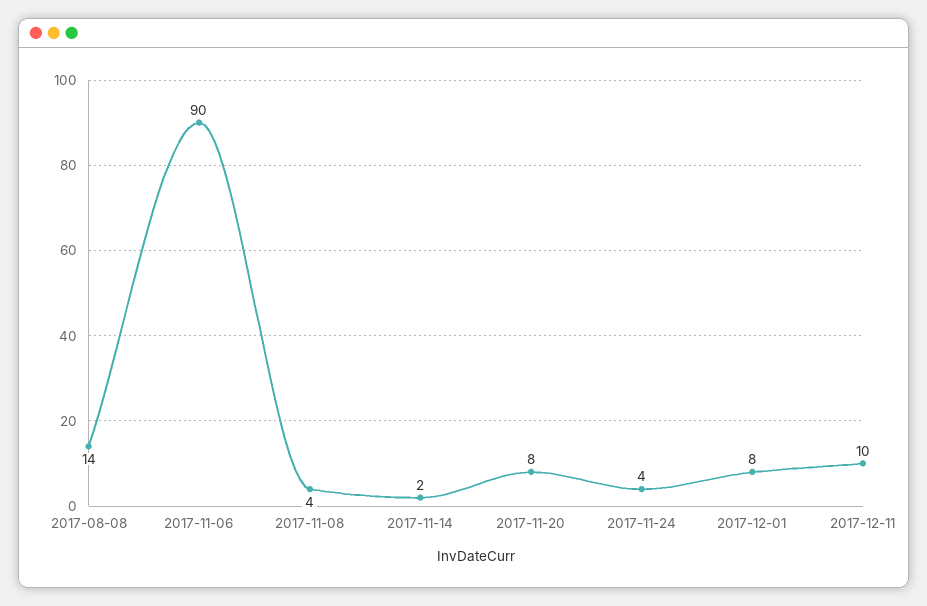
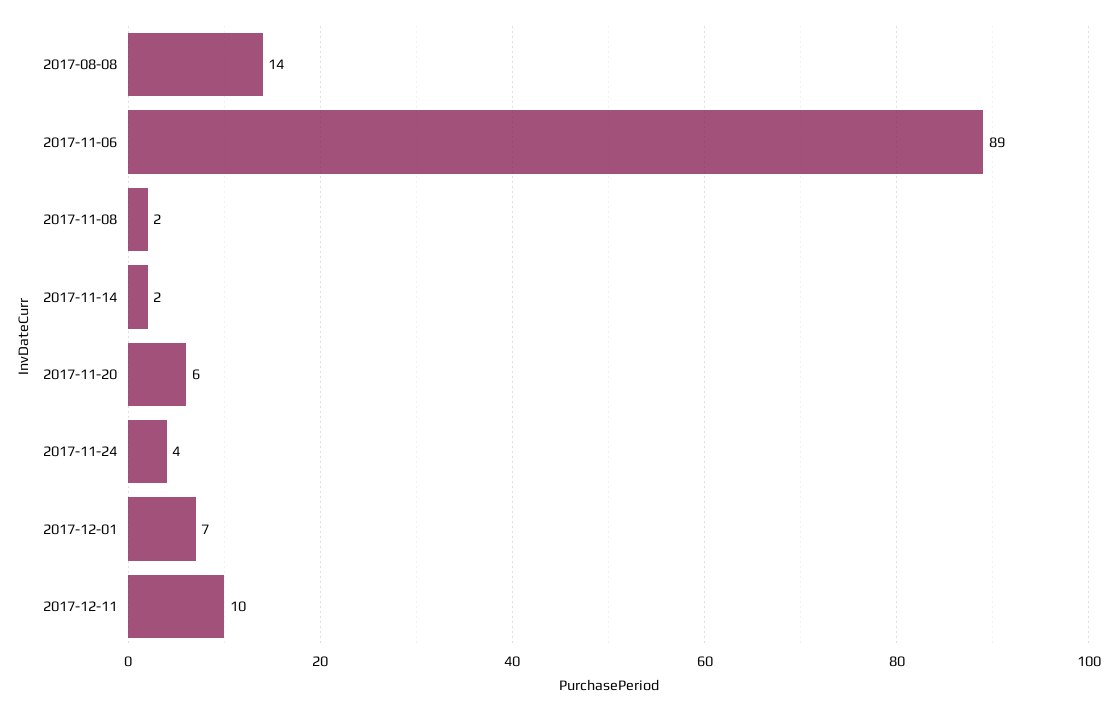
  {
    "2017-08-08": 14,
-   "2017-11-06": 90,
+   "2017-11-06": 89,
-   "2017-11-08": 4,
+   "2017-11-08": 2,
    "2017-11-14": 2,
-   "2017-11-20": 8,
+   "2017-11-20": 6,
    "2017-11-24": 4,
-   "2017-12-01": 8,
+   "2017-12-01": 7,
    "2017-12-11": 10
  }

